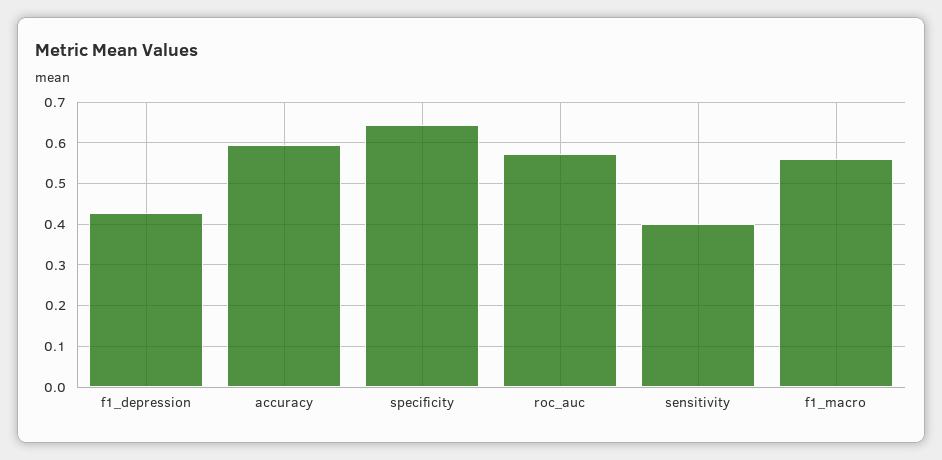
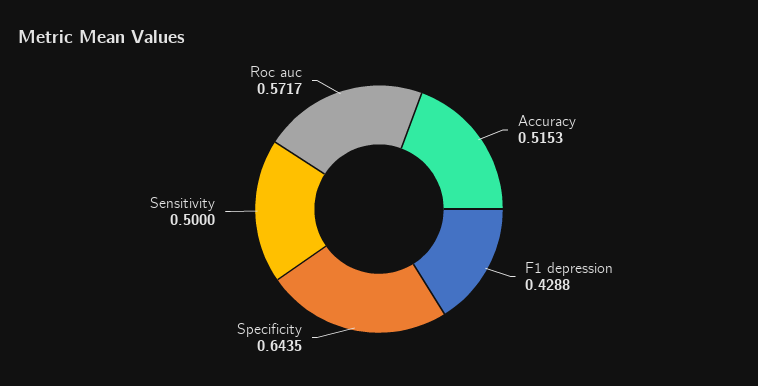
  {
    "f1_depression": 0.4288,
-   "accuracy": 0.6,
+   "accuracy": 0.5153,
    "specificity": 0.6435,
    "roc_auc": 0.5717,
-   "sensitivity": 0.4,
+   "sensitivity": 0.5
-   "f1_macro": 0.56
  }

